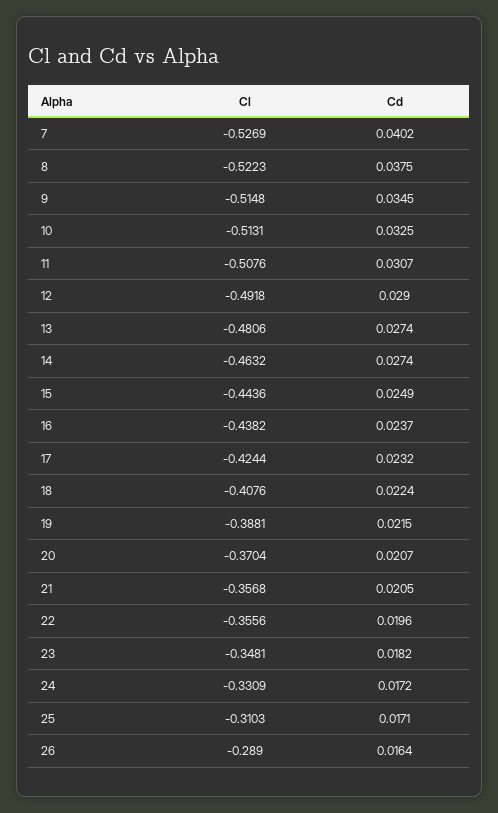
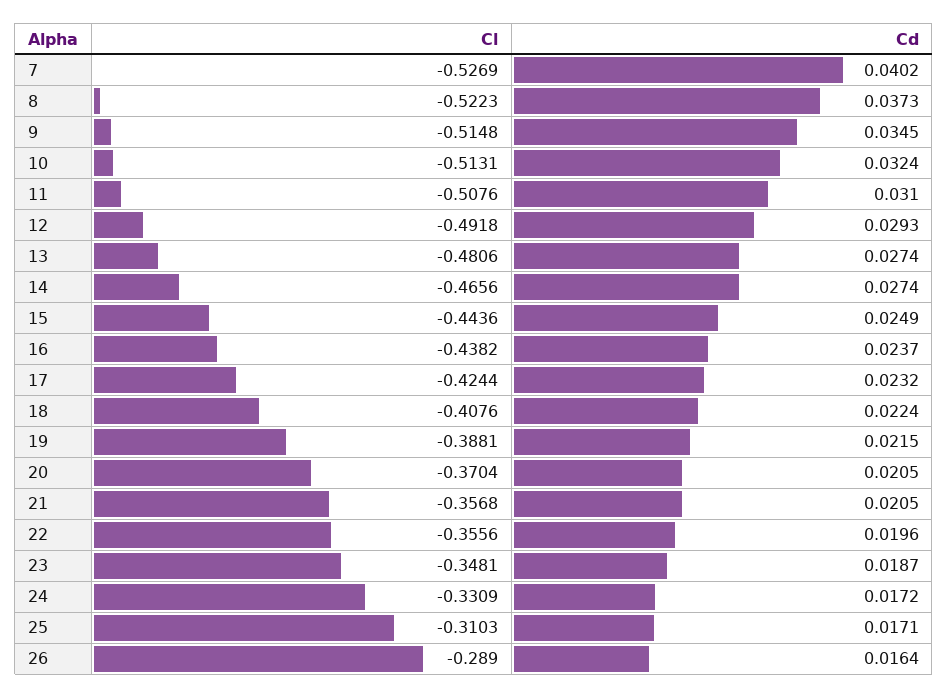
  {
    "Cl": {
      "7": -0.5269,
      "8": -0.5223,
      "9": -0.5148,
      "10": -0.5131,
      "11": -0.5076,
      "12": -0.4918,
      "13": -0.4806,
-     "14": -0.4632,
+     "14": -0.4656,
      "15": -0.4436,
      "16": -0.4382,
      "17": -0.4244,
      "18": -0.4076,
      "19": -0.3881,
      "20": -0.3704,
      "21": -0.3568,
      "22": -0.3556,
      "23": -0.3481,
      "24": -0.3309,
      "25": -0.3103,
      "26": -0.289
    },
    "Cd": {
      "7": 0.0402,
-     "8": 0.0375,
+     "8": 0.0373,
      "9": 0.0345,
-     "10": 0.0325,
+     "10": 0.0324,
-     "11": 0.0307,
+     "11": 0.031,
-     "12": 0.029,
+     "12": 0.0293,
      "13": 0.0274,
      "14": 0.0274,
      "15": 0.0249,
      "16": 0.0237,
      "17": 0.0232,
      "18": 0.0224,
      "19": 0.0215,
-     "20": 0.0207,
+     "20": 0.0205,
      "21": 0.0205,
      "22": 0.0196,
-     "23": 0.0182,
+     "23": 0.0187,
      "24": 0.0172,
      "25": 0.0171,
      "26": 0.0164
    }
  }

